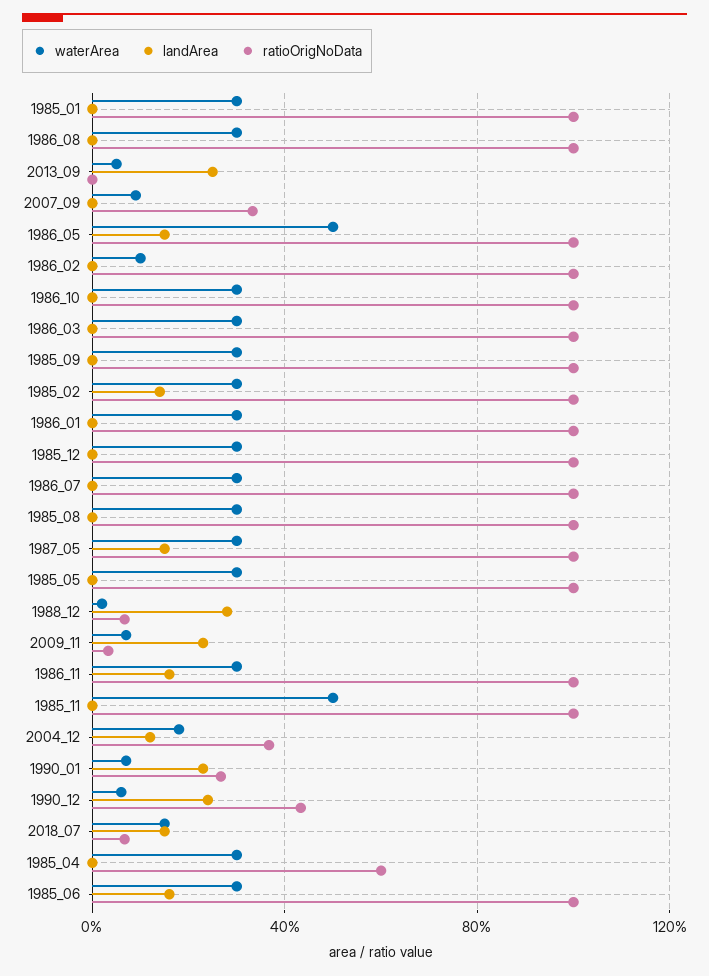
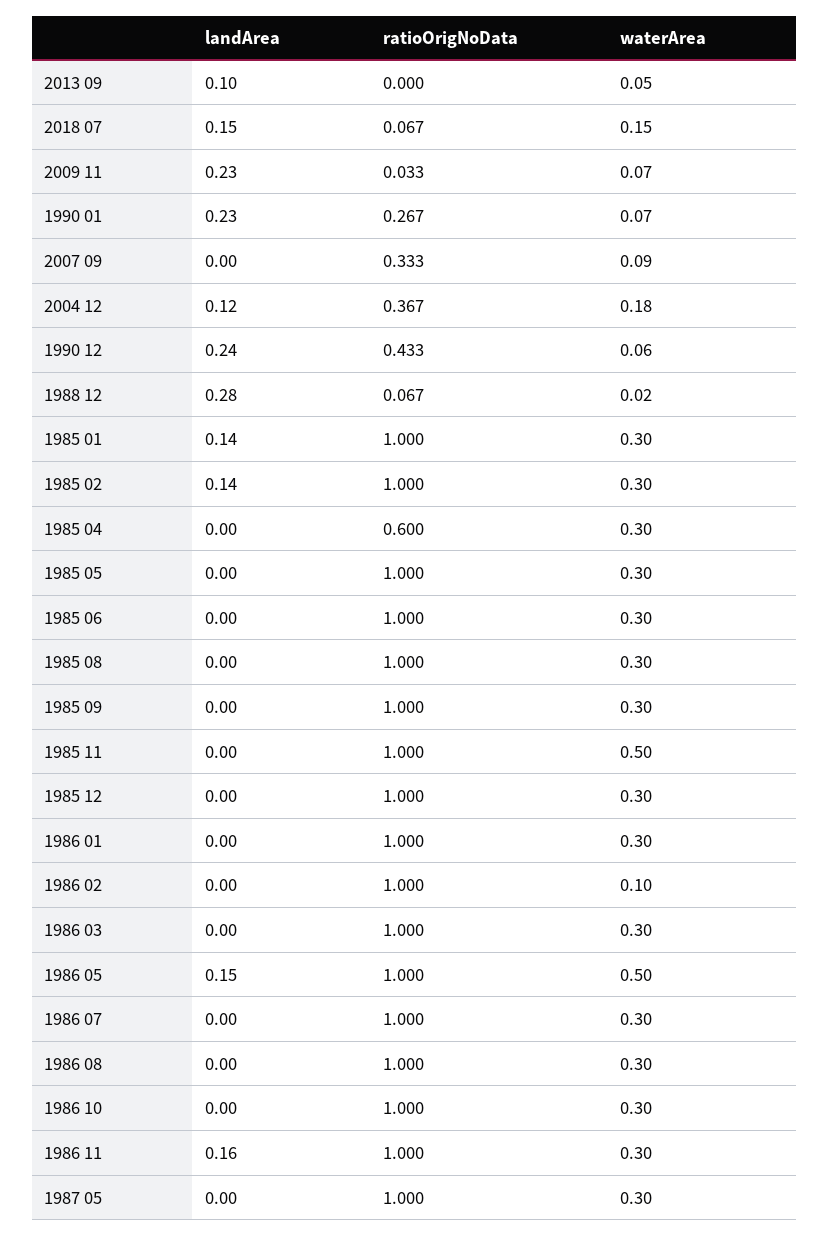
  {
    "waterArea": {
      "1985_01": 0.3,
      "1986_08": 0.3,
      "2013_09": 0.05,
      "2007_09": 0.09,
      "1986_05": 0.5,
      "1986_02": 0.1,
      "1986_10": 0.3,
      "1986_03": 0.3,
      "1985_09": 0.3,
      "1985_02": 0.3,
      "1986_01": 0.3,
      "1985_12": 0.3,
      "1986_07": 0.3,
      "1985_08": 0.3,
      "1987_05": 0.3,
      "1985_05": 0.3,
      "1988_12": 0.02,
      "2009_11": 0.07,
      "1986_11": 0.3,
      "1985_11": 0.5,
      "2004_12": 0.18,
      "1990_01": 0.07,
      "1990_12": 0.06,
      "2018_07": 0.15,
      "1985_04": 0.3,
      "1985_06": 0.3
    },
    "landArea": {
-     "1985_01": 0,
+     "1985_01": 0.14,
      "1986_08": 0,
-     "2013_09": 0.25,
+     "2013_09": 0.1,
      "2007_09": 0,
      "1986_05": 0.15,
      "1986_02": 0,
      "1986_10": 0,
      "1986_03": 0,
      "1985_09": 0,
      "1985_02": 0.14,
      "1986_01": 0,
      "1985_12": 0,
      "1986_07": 0,
      "1985_08": 0,
-     "1987_05": 0.15,
+     "1987_05": 0,
      "1985_05": 0,
      "1988_12": 0.28,
      "2009_11": 0.23,
      "1986_11": 0.16,
      "1985_11": 0,
      "2004_12": 0.12,
      "1990_01": 0.23,
      "1990_12": 0.24,
      "2018_07": 0.15,
      "1985_04": 0,
-     "1985_06": 0.15
+     "1985_06": 0
    },
    "ratioOrigNoData": {
      "1985_01": 1,
      "1986_08": 1,
      "2013_09": 0,
      "2007_09": 0.333,
      "1986_05": 1,
      "1986_02": 1,
      "1986_10": 1,
      "1986_03": 1,
      "1985_09": 1,
      "1985_02": 1,
      "1986_01": 1,
      "1985_12": 1,
      "1986_07": 1,
      "1985_08": 1,
      "1987_05": 1,
      "1985_05": 1,
      "1988_12": 0.067,
      "2009_11": 0.033,
      "1986_11": 1,
      "1985_11": 1,
      "2004_12": 0.367,
      "1990_01": 0.267,
      "1990_12": 0.433,
      "2018_07": 0.067,
      "1985_04": 0.6,
      "1985_06": 1
    }
  }

